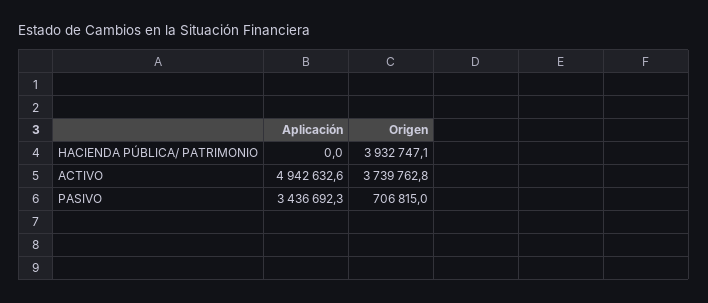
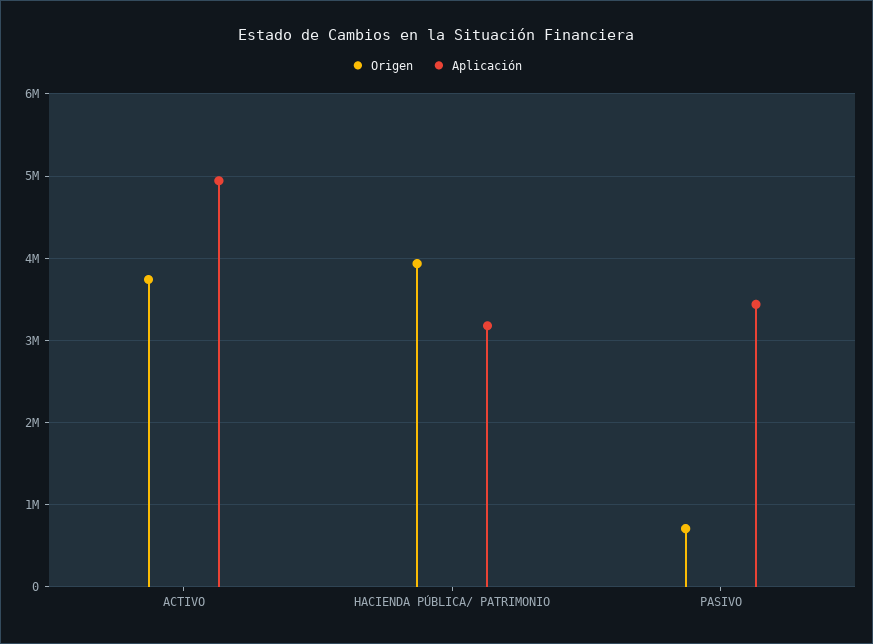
  {
    "Aplicación": {
-     "HACIENDA PÚBLICA/ PATRIMONIO": 0,
+     "HACIENDA PÚBLICA/ PATRIMONIO": 3200000,
      "ACTIVO": 4942632.6,
      "PASIVO": 3436692.3
    },
    "Origen": {
      "HACIENDA PÚBLICA/ PATRIMONIO": 3932747.1,
      "ACTIVO": 3739762.8,
      "PASIVO": 706815
    }
  }

